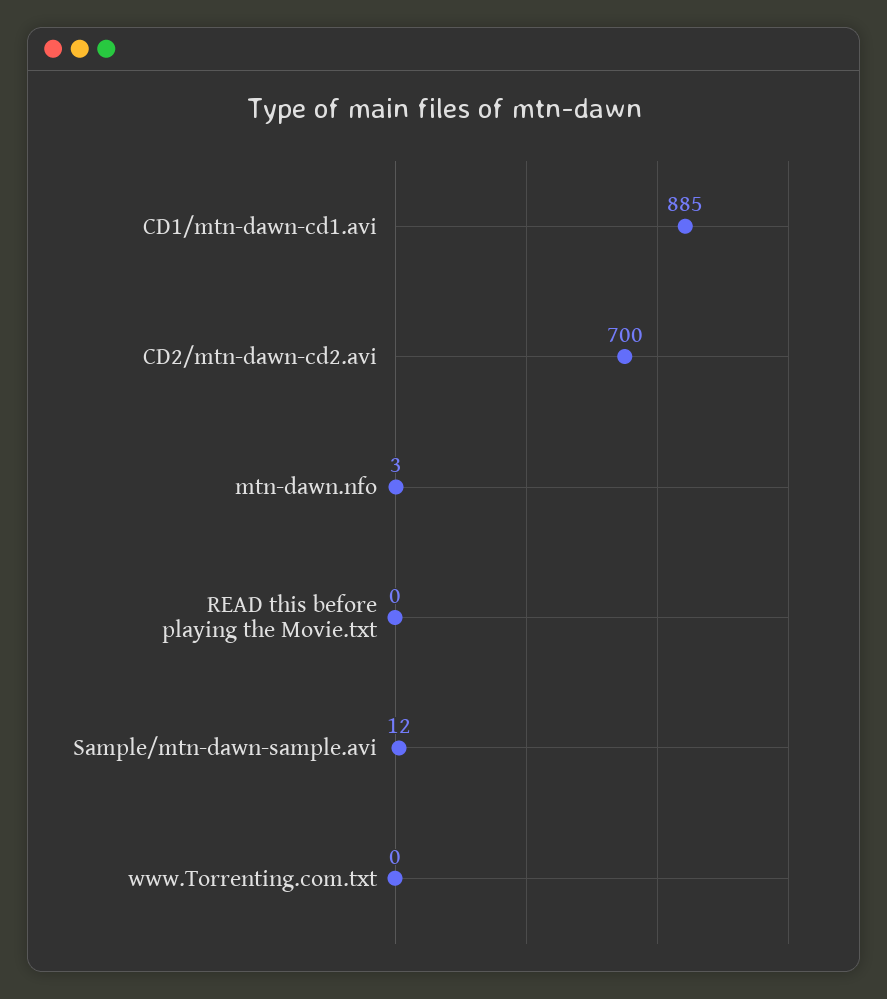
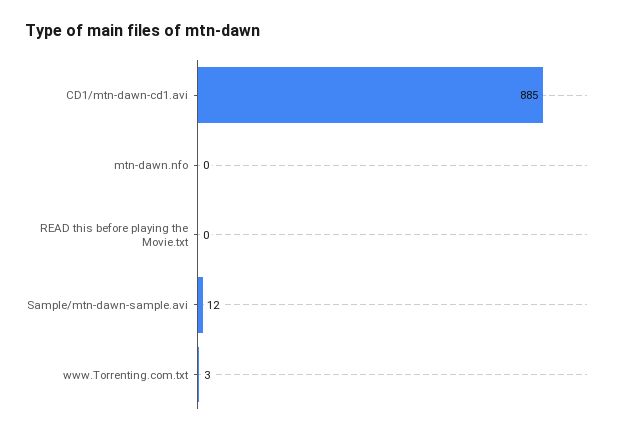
  {
    "CD1/mtn-dawn-cd1.avi": 885,
-   "CD2/mtn-dawn-cd2.avi": 700,
-   "mtn-dawn.nfo": 3,
+   "mtn-dawn.nfo": 0,
    "READ this before playing the Movie.txt": 0,
    "Sample/mtn-dawn-sample.avi": 12,
-   "www.Torrenting.com.txt": 0
+   "www.Torrenting.com.txt": 3
  }

